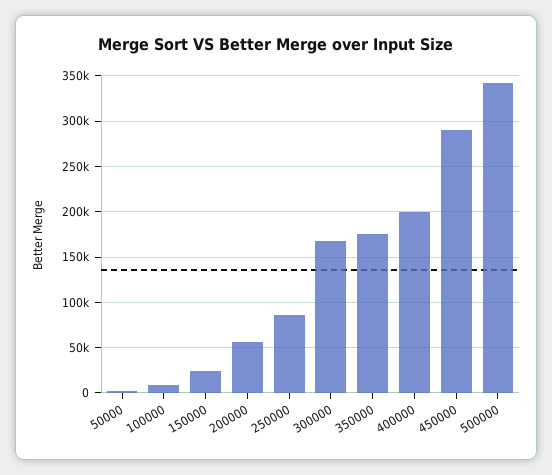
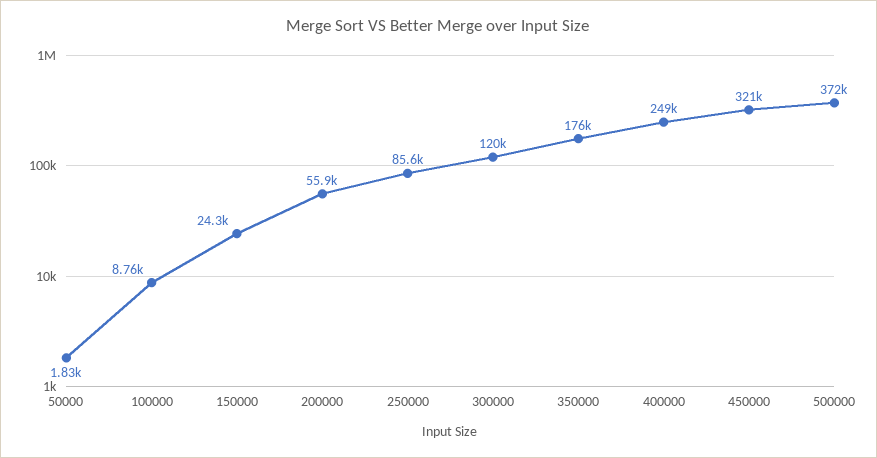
  {
    "50000": 1830,
    "100000": 8760,
    "150000": 24300,
    "200000": 55900,
    "250000": 85600,
-   "300000": 170000,
+   "300000": 120000,
    "350000": 176000,
-   "400000": 200000,
+   "400000": 249000,
-   "450000": 290000,
+   "450000": 321000,
-   "500000": 340000
+   "500000": 372000
  }

